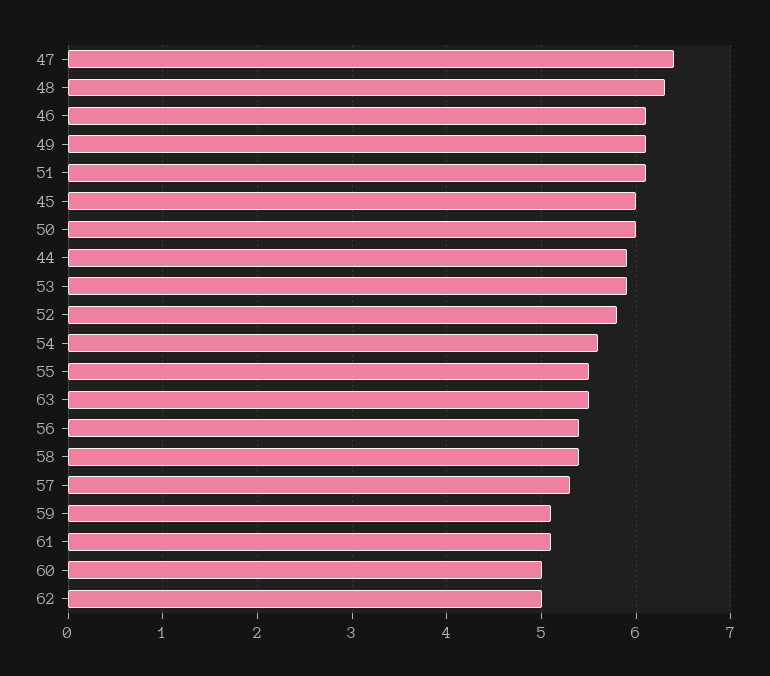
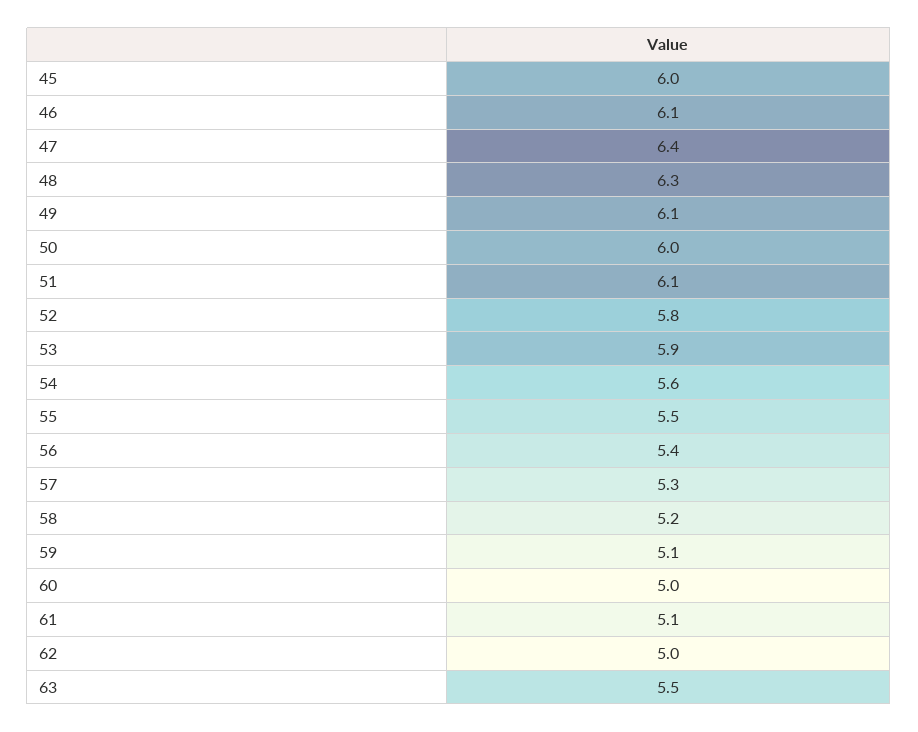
  {
    "47": 6.4,
    "48": 6.3,
    "46": 6.1,
    "49": 6.1,
    "51": 6.1,
    "45": 6,
    "50": 6,
-   "44": 5.9,
    "53": 5.9,
    "52": 5.8,
    "54": 5.6,
    "55": 5.5,
    "63": 5.5,
    "56": 5.4,
-   "58": 5.4,
+   "58": 5.2,
    "57": 5.3,
    "59": 5.1,
    "61": 5.1,
    "60": 5,
    "62": 5
  }

